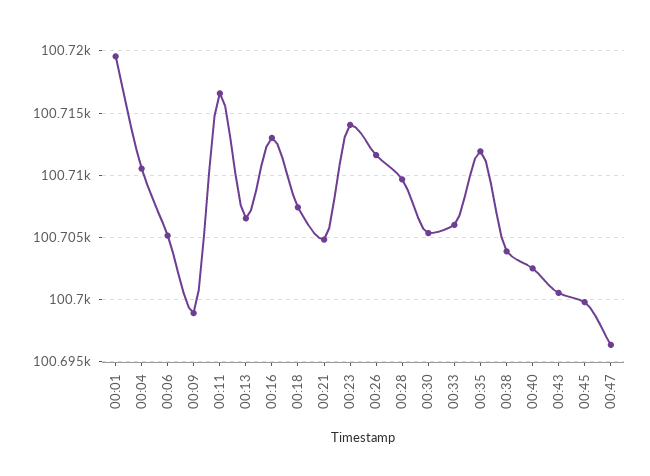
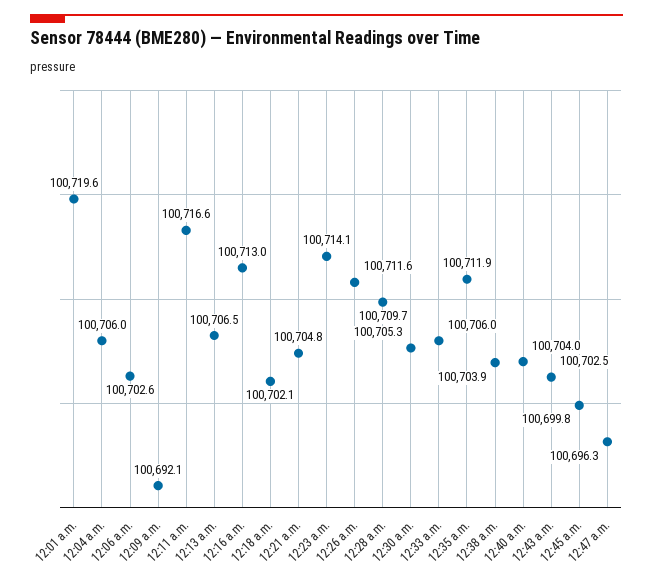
  {
    "00:01": 100719.6,
-   "00:04": 100710.5,
+   "00:04": 100706,
-   "00:06": 100705,
+   "00:06": 100702.6,
-   "00:09": 100699,
+   "00:09": 100692.1,
    "00:11": 100716.6,
    "00:13": 100706.5,
    "00:16": 100713,
-   "00:18": 100707.5,
+   "00:18": 100702.1,
    "00:21": 100704.8,
    "00:23": 100714.1,
    "00:26": 100711.6,
    "00:28": 100709.7,
    "00:30": 100705.3,
    "00:33": 100706,
    "00:35": 100711.9,
    "00:38": 100703.9,
-   "00:40": 100702.5,
+   "00:40": 100704,
-   "00:43": 100700.5,
+   "00:43": 100702.5,
    "00:45": 100699.8,
    "00:47": 100696.3
  }

